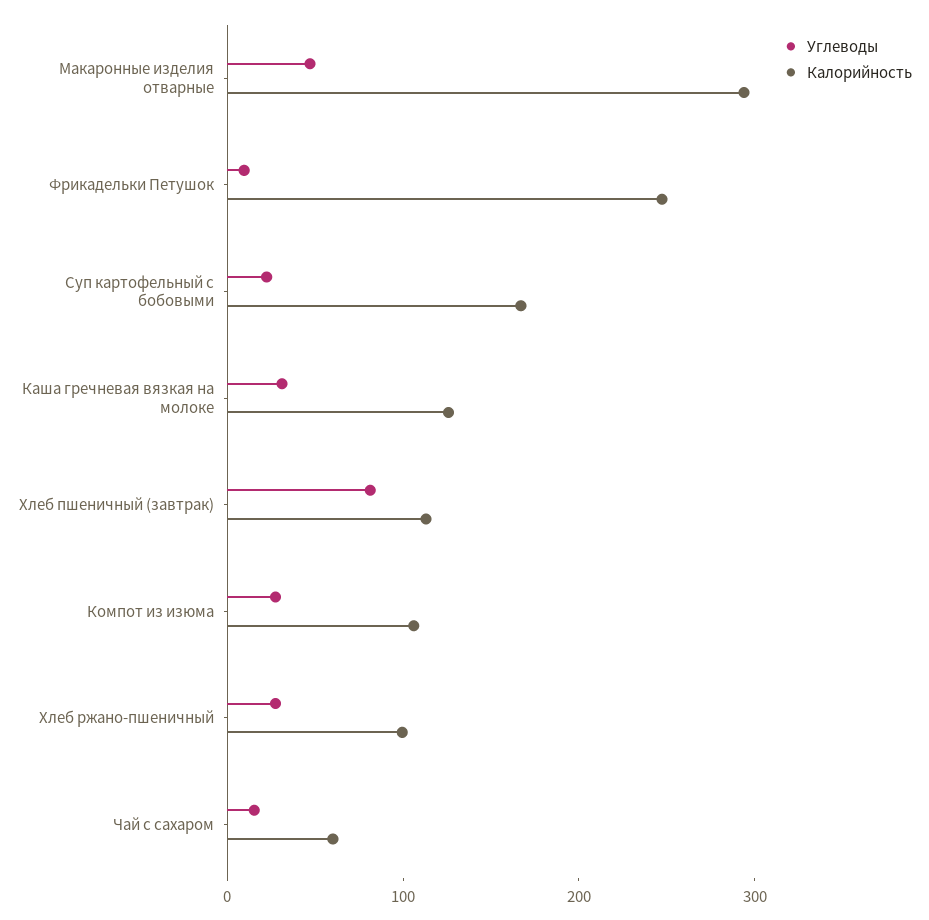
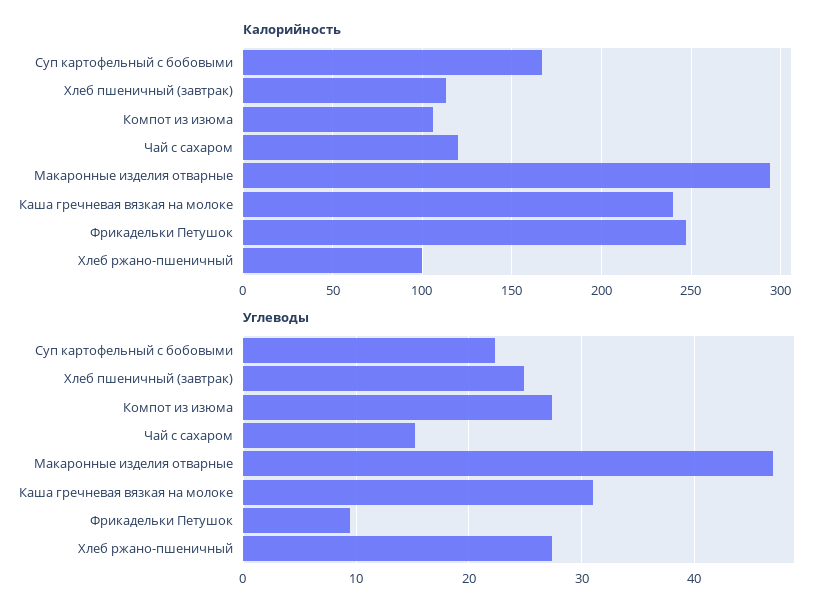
  {
    "Углеводы": {
      "Макаронные изделия отварные": 47,
      "Фрикадельки Петушок": 10,
      "Суп картофельный с бобовыми": 22,
      "Каша гречневая вязкая на молоке": 31,
-     "Хлеб пшеничный (завтрак)": 80,
+     "Хлеб пшеничный (завтрак)": 25,
      "Компот из изюма": 27,
      "Хлеб ржано-пшеничный": 27,
      "Чай с сахаром": 15
    },
    "Калорийность": {
      "Макаронные изделия отварные": 295,
      "Фрикадельки Петушок": 245,
      "Суп картофельный с бобовыми": 165,
-     "Каша гречневая вязкая на молоке": 120,
+     "Каша гречневая вязкая на молоке": 240,
      "Хлеб пшеничный (завтрак)": 115,
      "Компот из изюма": 105,
      "Хлеб ржано-пшеничный": 100,
-     "Чай с сахаром": 60
+     "Чай с сахаром": 120
    }
  }

